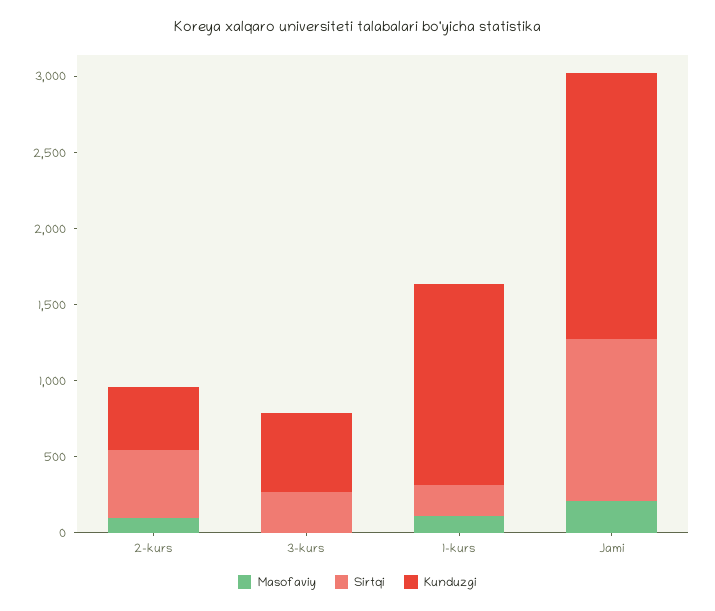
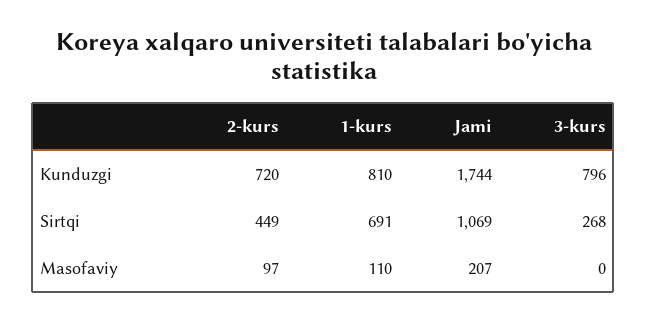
  {
    "Masofaviy": {
      "2-kurs": 97,
      "3-kurs": 0,
      "1-kurs": 110,
      "Jami": 207
    },
    "Sirtqi": {
      "2-kurs": 449,
      "3-kurs": 268,
-     "1-kurs": 200,
+     "1-kurs": 691,
      "Jami": 1069
    },
    "Kunduzgi": {
-     "2-kurs": 400,
+     "2-kurs": 720,
-     "3-kurs": 500,
+     "3-kurs": 796,
-     "1-kurs": 1300,
+     "1-kurs": 810,
      "Jami": 1744
    }
  }

